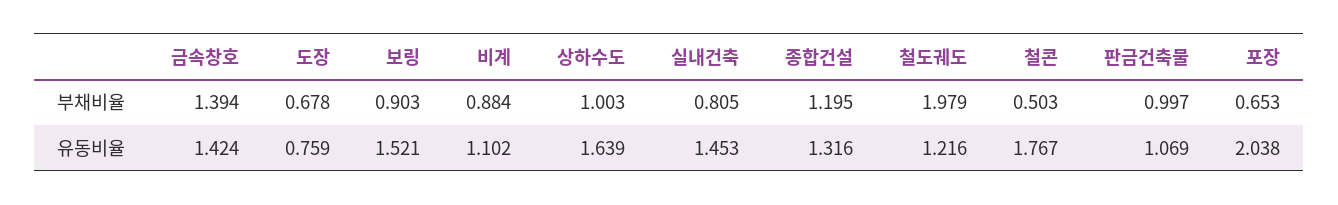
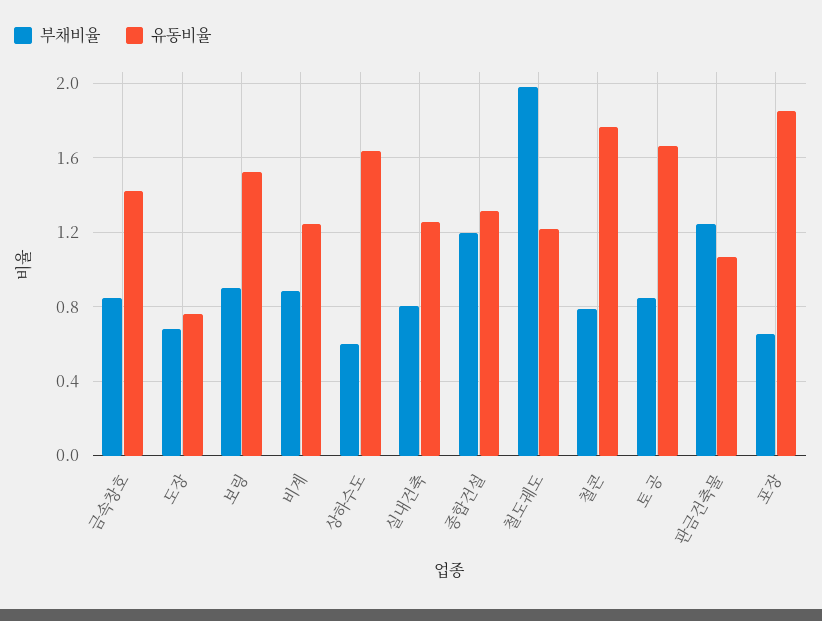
  {
    "부채비율": {
-     "금속창호": 1.394,
+     "금속창호": 0.85,
      "도장": 0.678,
      "보링": 0.903,
      "비계": 0.884,
-     "상하수도": 1.003,
+     "상하수도": 0.6,
      "실내건축": 0.805,
      "종합건설": 1.195,
      "철도궤도": 1.979,
-     "철콘": 0.503,
+     "철콘": 0.8,
-     "판금건축물": 0.997,
+     "판금건축물": 1.25,
-     "포장": 0.653
+     "포장": 0.653,
+     "토 공": 0.85
    },
    "유동비율": {
      "금속창호": 1.424,
      "도장": 0.759,
      "보링": 1.521,
-     "비계": 1.102,
+     "비계": 1.25,
      "상하수도": 1.639,
-     "실내건축": 1.453,
+     "실내건축": 1.25,
      "종합건설": 1.316,
      "철도궤도": 1.216,
      "철콘": 1.767,
      "판금건축물": 1.069,
-     "포장": 2.038
+     "포장": 1.85,
+     "토 공": 1.65
    }
  }

